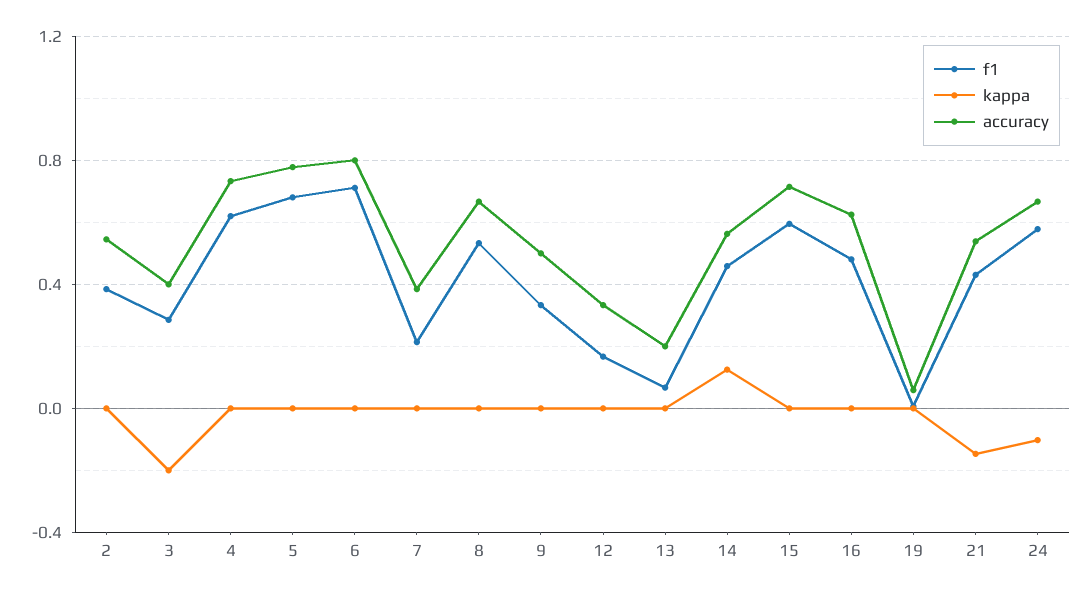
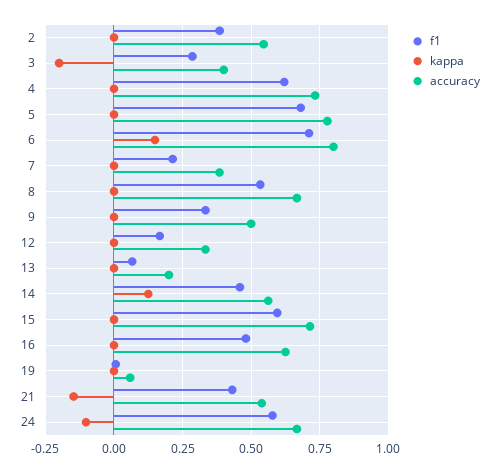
  {
    "f1": {
      "2": 0.375,
      "3": 0.275,
      "4": 0.625,
      "5": 0.675,
      "6": 0.7,
      "7": 0.225,
      "8": 0.525,
      "9": 0.325,
      "12": 0.175,
      "13": 0.075,
      "14": 0.45,
      "15": 0.6,
      "16": 0.475,
      "19": 0,
      "21": 0.425,
      "24": 0.575
    },
    "kappa": {
      "2": 0,
      "3": -0.2,
      "4": 0,
      "5": 0,
-     "6": 0,
+     "6": 0.15,
      "7": 0,
      "8": 0,
      "9": 0,
      "12": 0,
      "13": 0,
      "14": 0.125,
      "15": 0,
      "16": 0,
      "19": 0,
      "21": -0.15,
      "24": -0.1
    },
    "accuracy": {
      "2": 0.55,
      "3": 0.4,
      "4": 0.725,
      "5": 0.775,
      "6": 0.8,
      "7": 0.375,
      "8": 0.675,
      "9": 0.5,
      "12": 0.325,
      "13": 0.2,
      "14": 0.575,
      "15": 0.725,
      "16": 0.625,
      "19": 0.05,
      "21": 0.55,
      "24": 0.675
    }
  }

